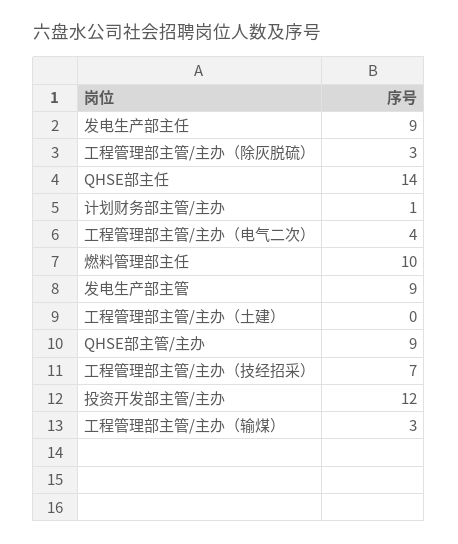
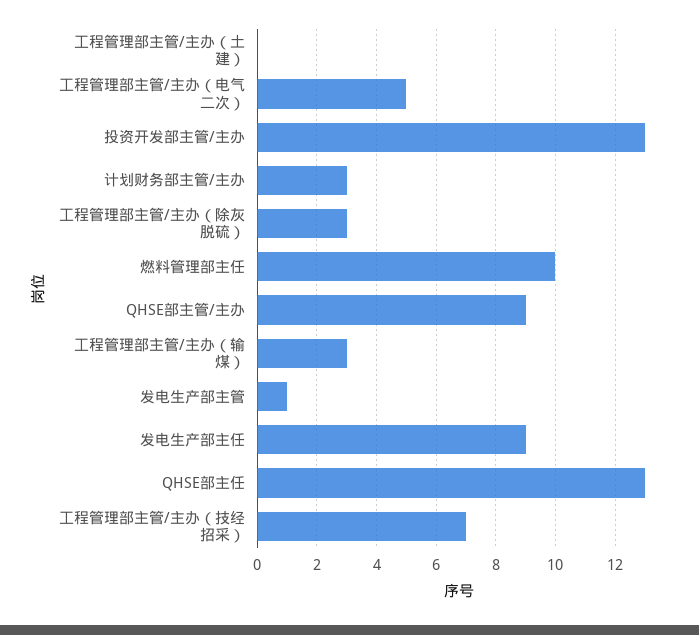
  {
    "发电生产部主任": 9,
    "工程管理部主管/主办（除灰脱硫）": 3,
-   "QHSE部主任": 14,
+   "QHSE部主任": 13,
-   "计划财务部主管/主办": 1,
+   "计划财务部主管/主办": 3,
-   "工程管理部主管/主办（电气二次）": 4,
+   "工程管理部主管/主办（电气二次）": 5,
    "燃料管理部主任": 10,
-   "发电生产部主管": 9,
+   "发电生产部主管": 1,
    "工程管理部主管/主办（土建）": 0,
    "QHSE部主管/主办": 9,
    "工程管理部主管/主办（技经招采）": 7,
-   "投资开发部主管/主办": 12,
+   "投资开发部主管/主办": 13,
    "工程管理部主管/主办（输煤）": 3
  }

